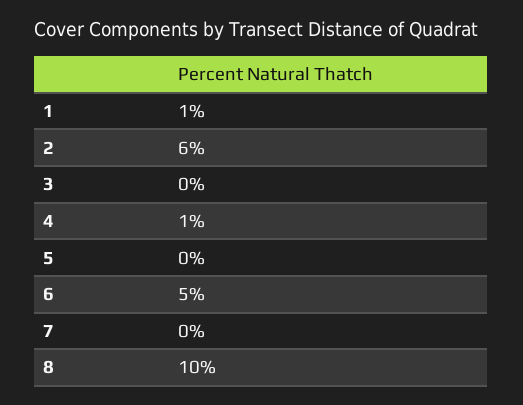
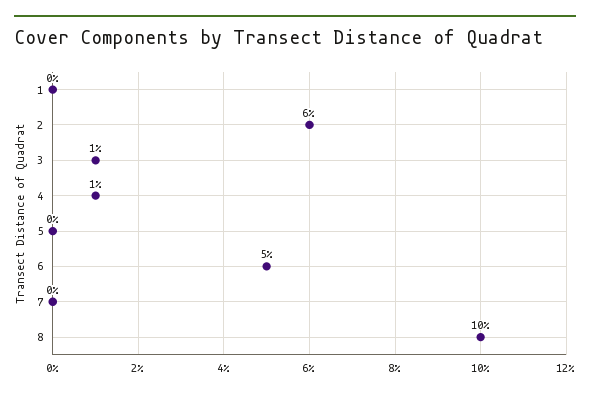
  {
-   "1": 1,
+   "1": 0,
    "2": 6,
-   "3": 0,
+   "3": 1,
    "4": 1,
    "5": 0,
    "6": 5,
    "7": 0,
    "8": 10
  }

